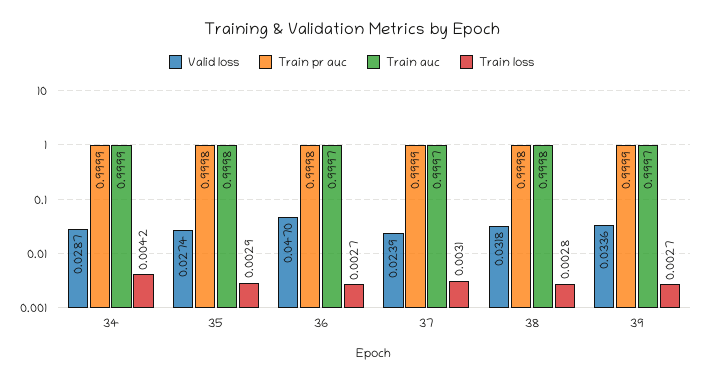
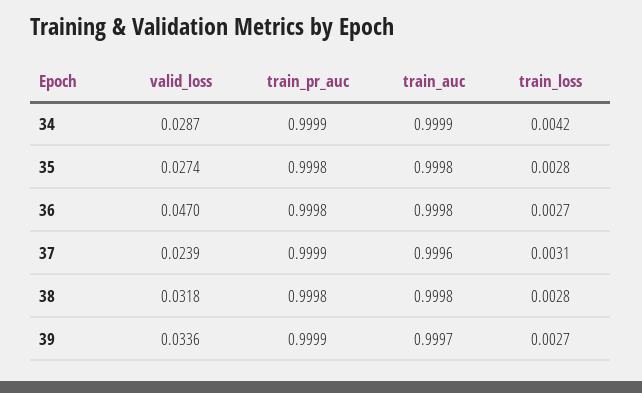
  {
    "Valid loss": {
      "34": 0.0287,
      "35": 0.0274,
      "36": 0.047,
      "37": 0.0239,
      "38": 0.0318,
      "39": 0.0336
    },
    "Train pr auc": {
      "34": 0.9999,
      "35": 0.9998,
      "36": 0.9998,
      "37": 0.9999,
      "38": 0.9998,
      "39": 0.9999
    },
    "Train auc": {
      "34": 0.9999,
      "35": 0.9998,
-     "36": 0.9997,
+     "36": 0.9998,
-     "37": 0.9997,
+     "37": 0.9996,
      "38": 0.9998,
      "39": 0.9997
    },
    "Train loss": {
      "34": 0.0042,
-     "35": 0.0029,
+     "35": 0.0028,
      "36": 0.0027,
      "37": 0.0031,
      "38": 0.0028,
      "39": 0.0027
    }
  }

